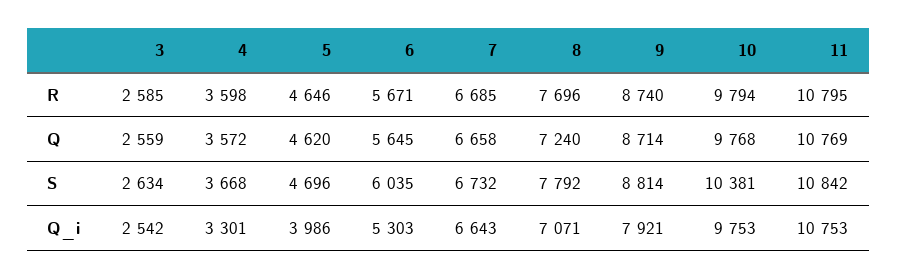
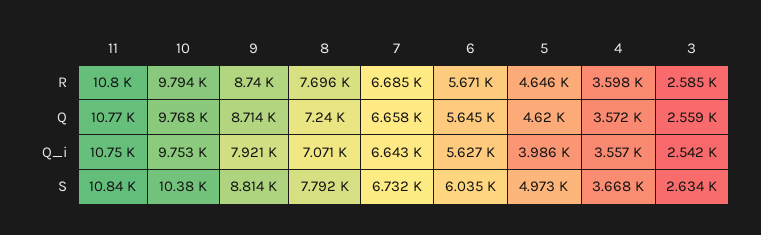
  {
    "3": {
      "R": 2585,
      "Q": 2559,
      "S": 2634,
      "Q_i": 2542
    },
    "4": {
      "R": 3598,
      "Q": 3572,
      "S": 3668,
-     "Q_i": 3301
+     "Q_i": 3557
    },
    "5": {
      "R": 4646,
      "Q": 4620,
-     "S": 4696,
+     "S": 4973,
      "Q_i": 3986
    },
    "6": {
      "R": 5671,
      "Q": 5645,
      "S": 6035,
-     "Q_i": 5303
+     "Q_i": 5627
    },
    "7": {
      "R": 6685,
      "Q": 6658,
      "S": 6732,
      "Q_i": 6643
    },
    "8": {
      "R": 7696,
      "Q": 7240,
      "S": 7792,
      "Q_i": 7071
    },
    "9": {
      "R": 8740,
      "Q": 8714,
      "S": 8814,
      "Q_i": 7921
    },
    "10": {
      "R": 9794,
      "Q": 9768,
      "S": 10381,
      "Q_i": 9753
    },
    "11": {
      "R": 10795,
      "Q": 10769,
      "S": 10842,
      "Q_i": 10753
    }
  }

